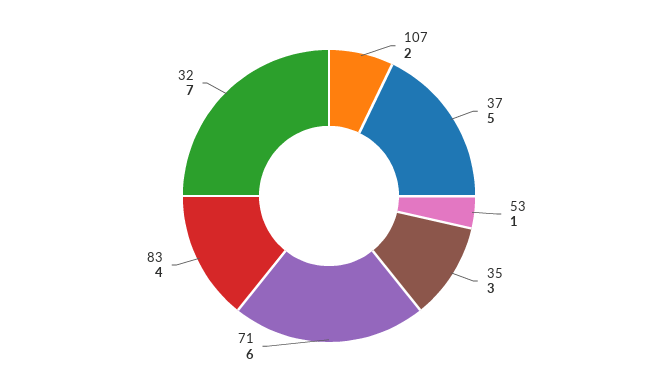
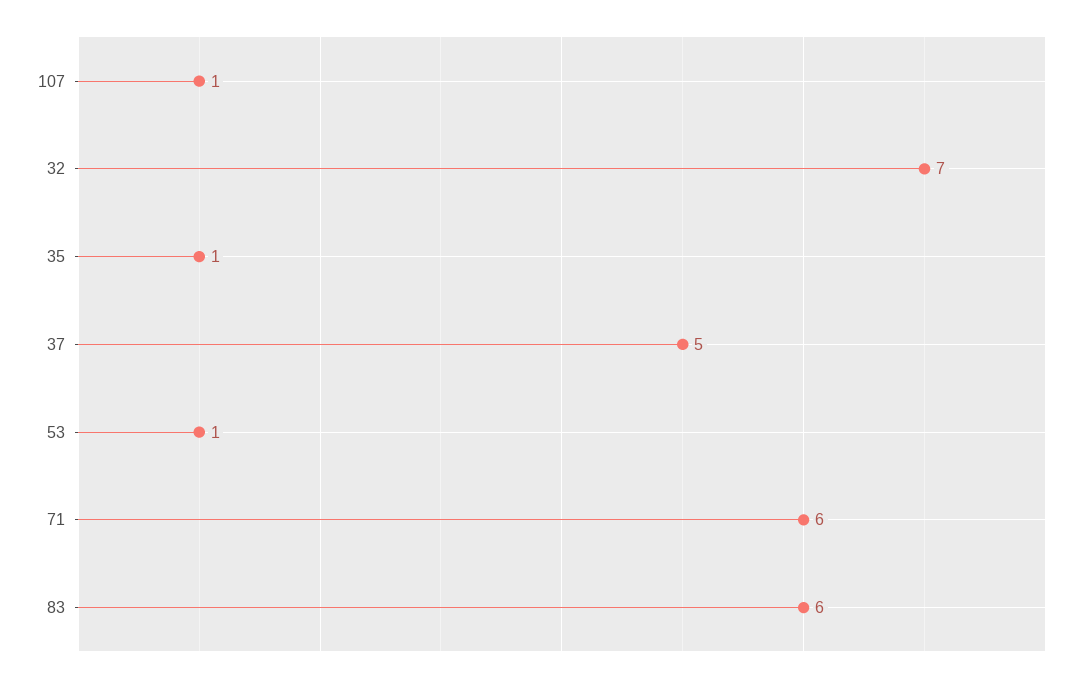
  {
-   "107": 2,
+   "107": 1,
    "37": 5,
    "53": 1,
-   "35": 3,
+   "35": 1,
    "71": 6,
-   "83": 4,
+   "83": 6,
    "32": 7
  }

